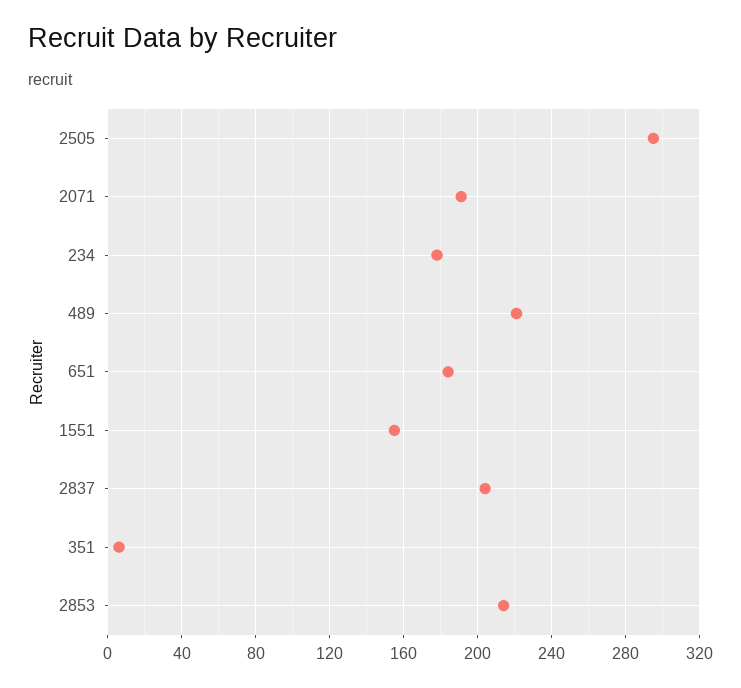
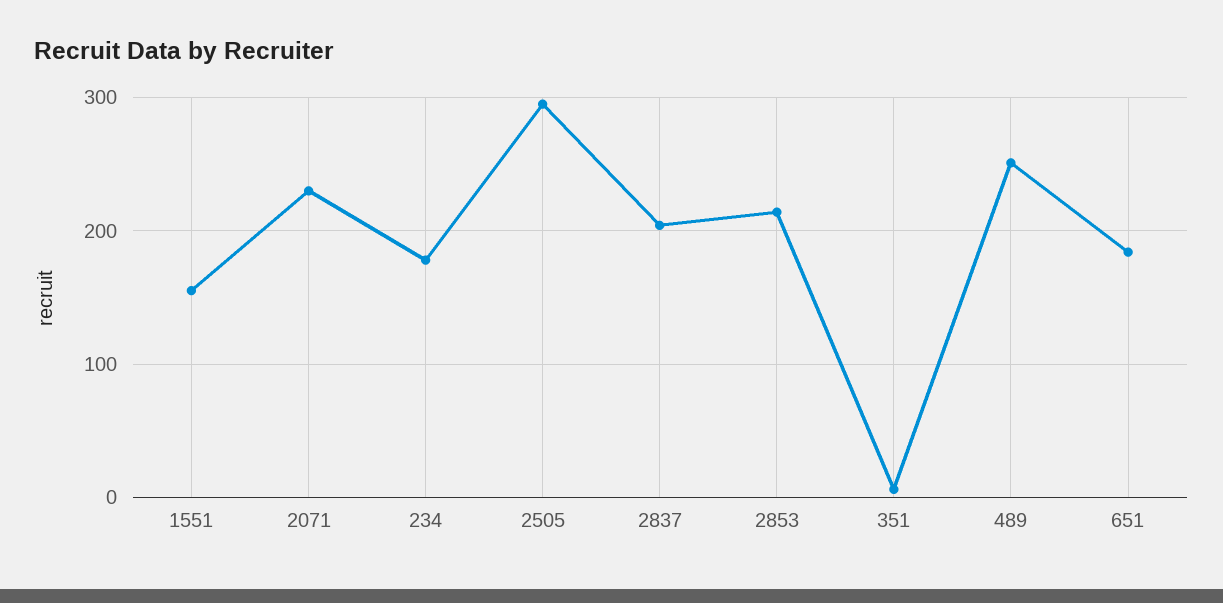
  {
    "2505": 295,
-   "2071": 190,
+   "2071": 230,
    "234": 180,
-   "489": 220,
+   "489": 250,
    "651": 185,
    "1551": 155,
    "2837": 205,
    "351": 5,
    "2853": 215
  }

